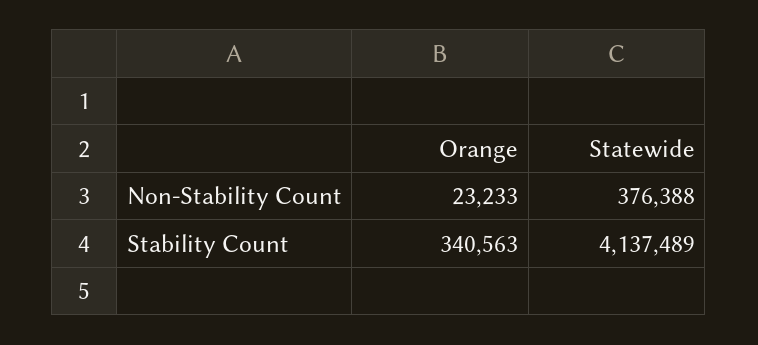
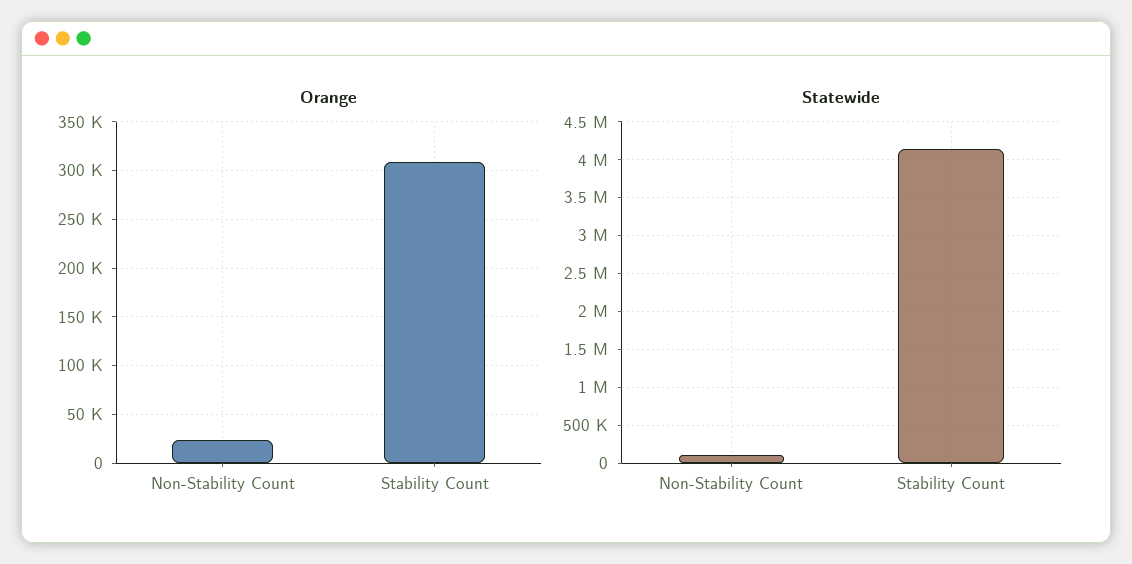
  {
    "Orange": {
      "Non-Stability Count": 23233,
-     "Stability Count": 340563
+     "Stability Count": 310000
    },
    "Statewide": {
-     "Non-Stability Count": 376388,
+     "Non-Stability Count": 100000,
      "Stability Count": 4137489
    }
  }

